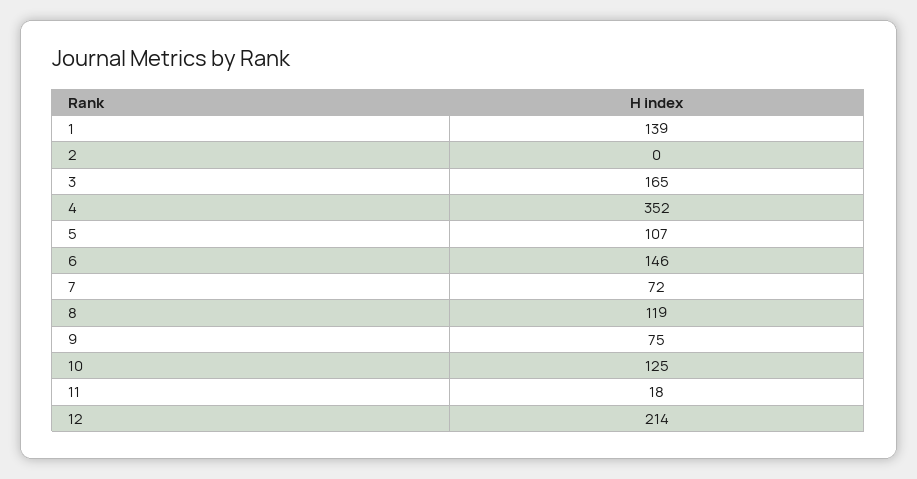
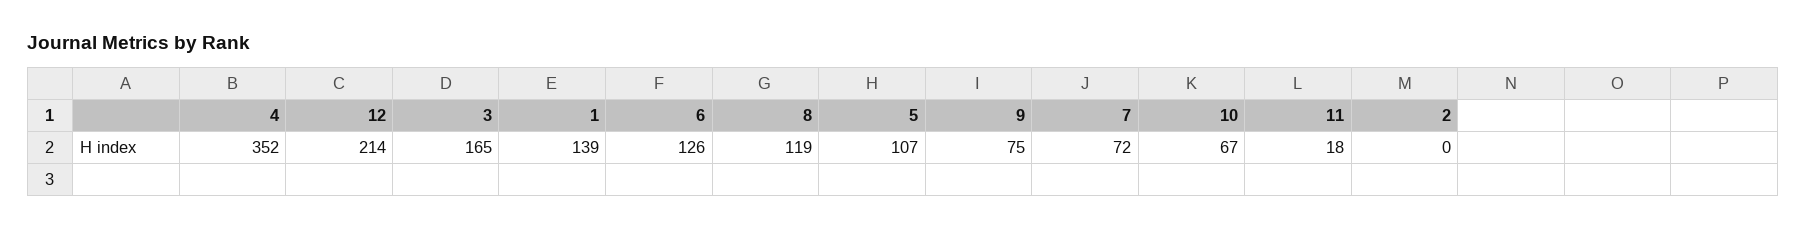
  {
    "1": 139,
    "2": 0,
    "3": 165,
    "4": 352,
    "5": 107,
-   "6": 146,
+   "6": 126,
    "7": 72,
    "8": 119,
    "9": 75,
-   "10": 125,
+   "10": 67,
    "11": 18,
    "12": 214
  }

